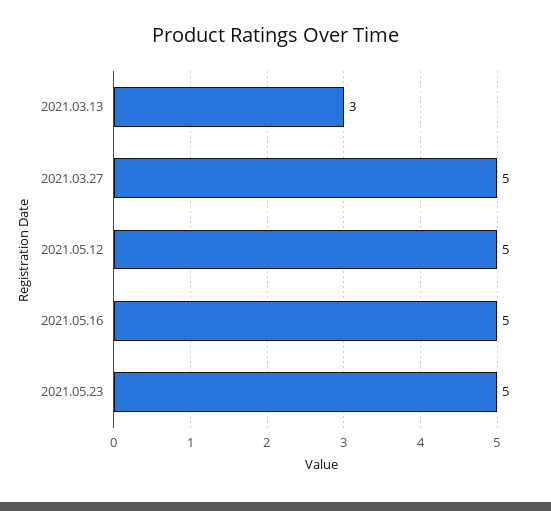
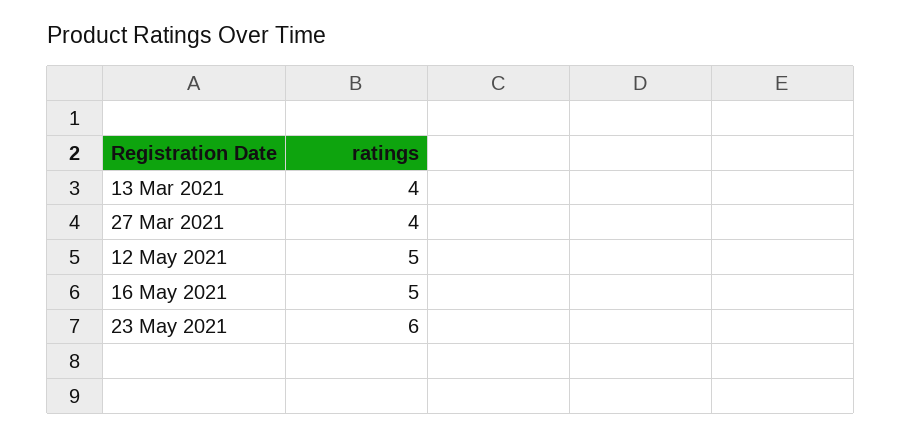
  {
-   "2021.03.13": 3,
+   "2021.03.13": 4,
-   "2021.03.27": 5,
+   "2021.03.27": 4,
    "2021.05.12": 5,
    "2021.05.16": 5,
-   "2021.05.23": 5
+   "2021.05.23": 6
  }

